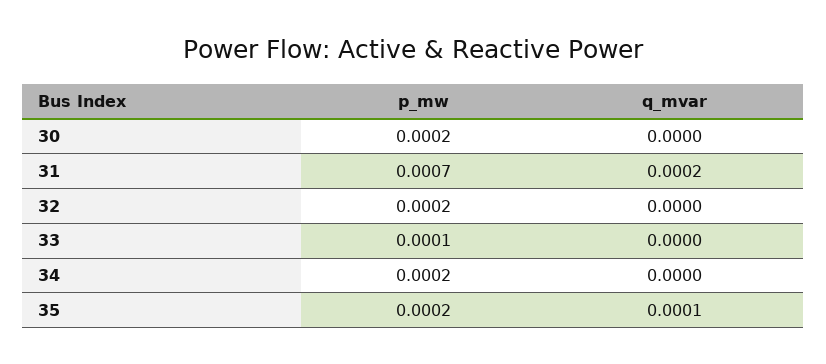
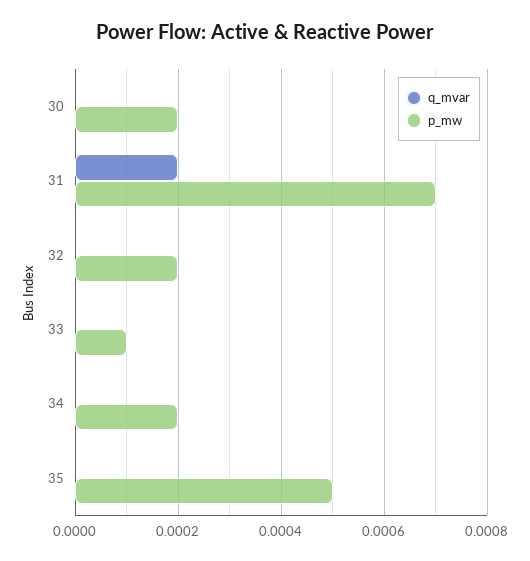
  {
    "p_mw": {
      "30": 0.0002,
      "31": 0.0007,
      "32": 0.0002,
      "33": 0.0001,
      "34": 0.0002,
-     "35": 0.0002
+     "35": 0.0005
    },
    "q_mvar": {
      "30": 0,
      "31": 0.0002,
      "32": 0,
      "33": 0,
      "34": 0,
-     "35": 0.0001
+     "35": 0
    }
  }

